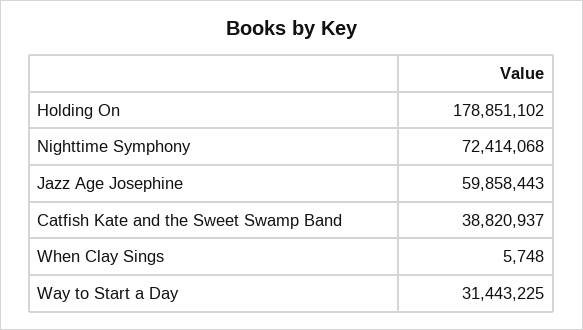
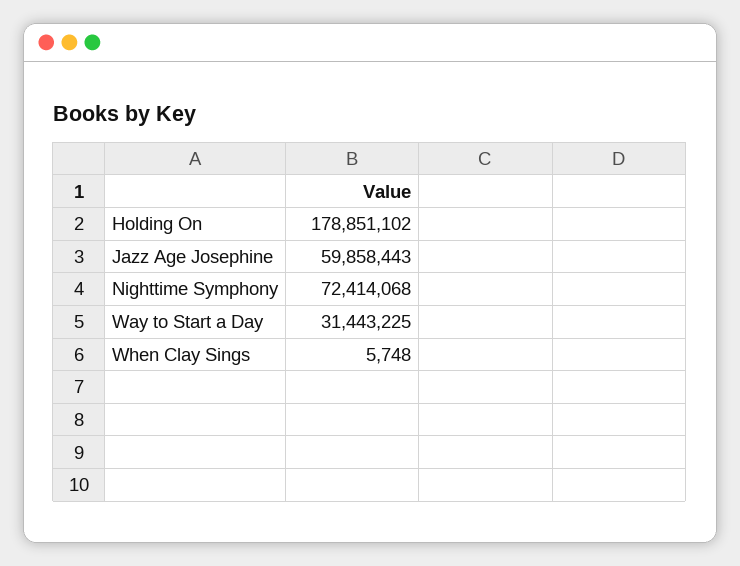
  {
    "Holding On": 178851102,
    "Nighttime Symphony": 72414068,
    "Jazz Age Josephine": 59858443,
-   "Catfish Kate and the Sweet Swamp Band": 38820937,
    "When Clay Sings": 5748,
    "Way to Start a Day": 31443225
  }

